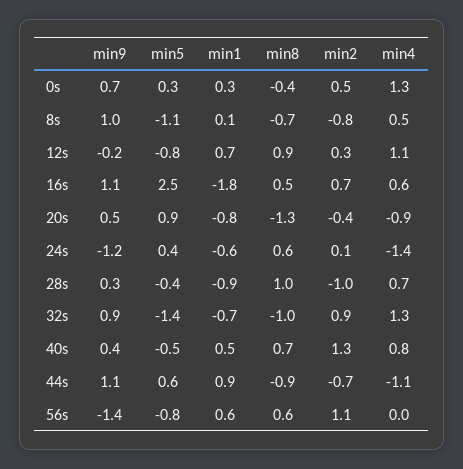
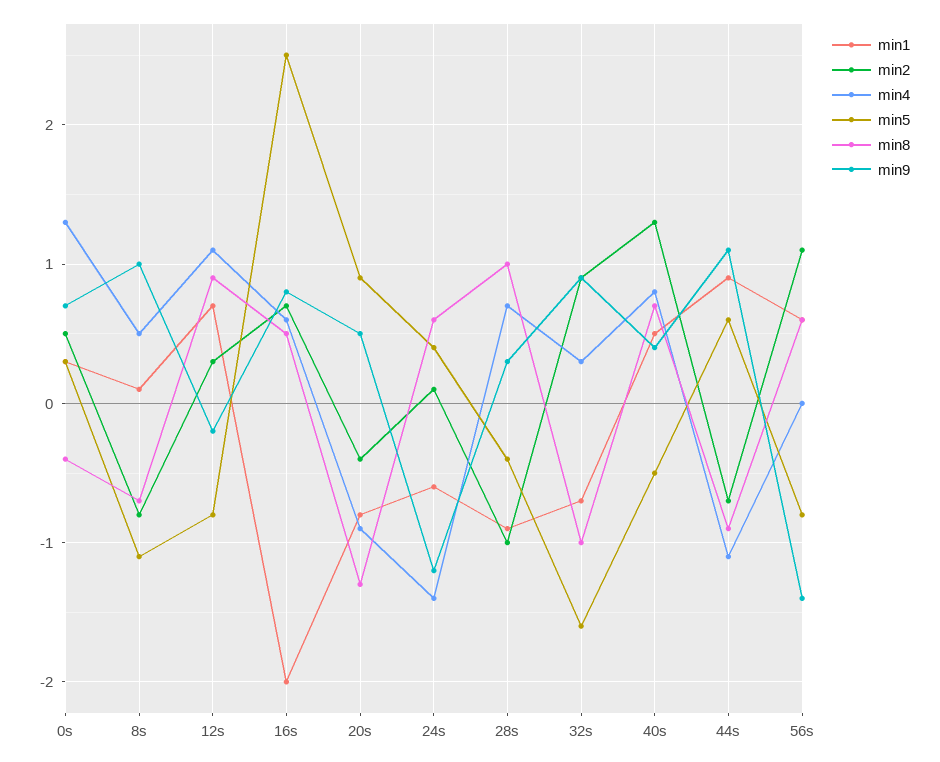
  {
    "min9": {
      "0s": 0.7,
      "8s": 1,
      "12s": -0.2,
-     "16s": 1.1,
+     "16s": 0.8,
      "20s": 0.5,
      "24s": -1.2,
      "28s": 0.3,
      "32s": 0.9,
      "40s": 0.4,
      "44s": 1.1,
      "56s": -1.4
    },
    "min5": {
      "0s": 0.3,
      "8s": -1.1,
      "12s": -0.8,
      "16s": 2.5,
      "20s": 0.9,
      "24s": 0.4,
      "28s": -0.4,
-     "32s": -1.4,
+     "32s": -1.6,
      "40s": -0.5,
      "44s": 0.6,
      "56s": -0.8
    },
    "min1": {
      "0s": 0.3,
      "8s": 0.1,
      "12s": 0.7,
-     "16s": -1.8,
+     "16s": -2,
      "20s": -0.8,
      "24s": -0.6,
      "28s": -0.9,
      "32s": -0.7,
      "40s": 0.5,
      "44s": 0.9,
      "56s": 0.6
    },
    "min8": {
      "0s": -0.4,
      "8s": -0.7,
      "12s": 0.9,
      "16s": 0.5,
      "20s": -1.3,
      "24s": 0.6,
      "28s": 1,
      "32s": -1,
      "40s": 0.7,
      "44s": -0.9,
      "56s": 0.6
    },
    "min2": {
      "0s": 0.5,
      "8s": -0.8,
      "12s": 0.3,
      "16s": 0.7,
      "20s": -0.4,
      "24s": 0.1,
      "28s": -1,
      "32s": 0.9,
      "40s": 1.3,
      "44s": -0.7,
      "56s": 1.1
    },
    "min4": {
      "0s": 1.3,
      "8s": 0.5,
      "12s": 1.1,
      "16s": 0.6,
      "20s": -0.9,
      "24s": -1.4,
      "28s": 0.7,
-     "32s": 1.3,
+     "32s": 0.3,
      "40s": 0.8,
      "44s": -1.1,
      "56s": 0
    }
  }

